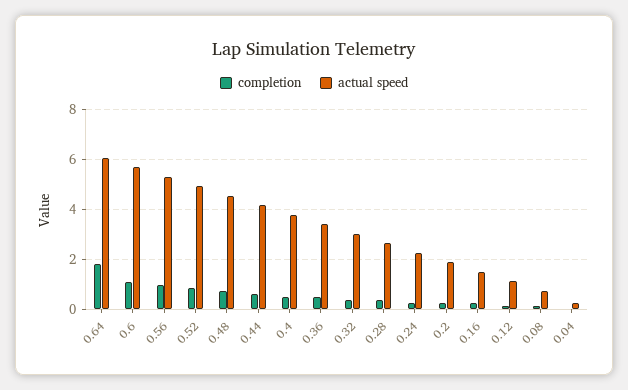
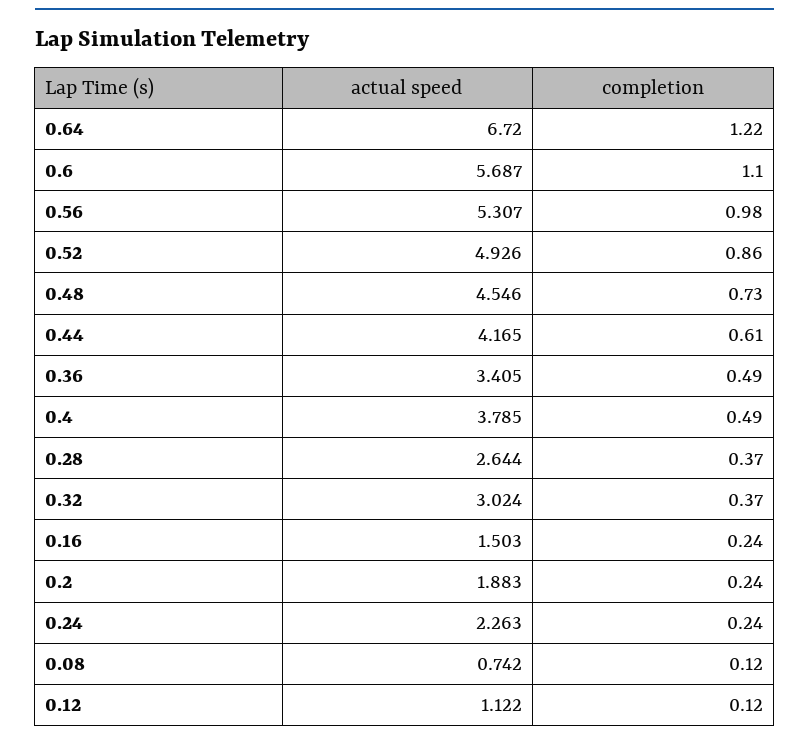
  {
    "completion": {
-     "0.64": 1.75,
+     "0.64": 1.22,
      "0.6": 1.1,
      "0.56": 0.98,
      "0.52": 0.86,
      "0.48": 0.73,
      "0.44": 0.61,
      "0.4": 0.49,
      "0.36": 0.49,
      "0.32": 0.37,
      "0.28": 0.37,
      "0.24": 0.24,
      "0.2": 0.24,
      "0.16": 0.24,
      "0.12": 0.12,
-     "0.08": 0.12,
+     "0.08": 0.12
-     "0.04": 0
    },
    "actual speed": {
-     "0.64": 6,
+     "0.64": 6.72,
      "0.6": 5.687,
      "0.56": 5.307,
      "0.52": 4.926,
      "0.48": 4.546,
      "0.44": 4.165,
      "0.4": 3.785,
      "0.36": 3.405,
      "0.32": 3.024,
      "0.28": 2.644,
      "0.24": 2.263,
      "0.2": 1.883,
      "0.16": 1.503,
      "0.12": 1.122,
-     "0.08": 0.742,
+     "0.08": 0.742
-     "0.04": 0.25
    }
  }

